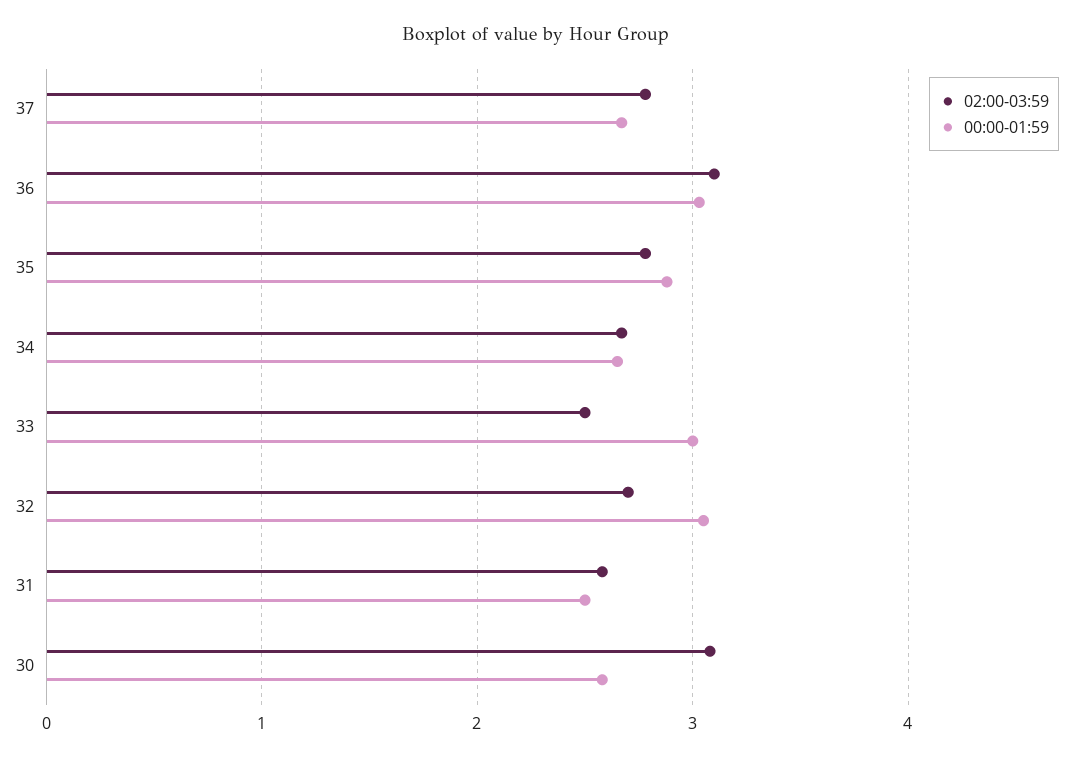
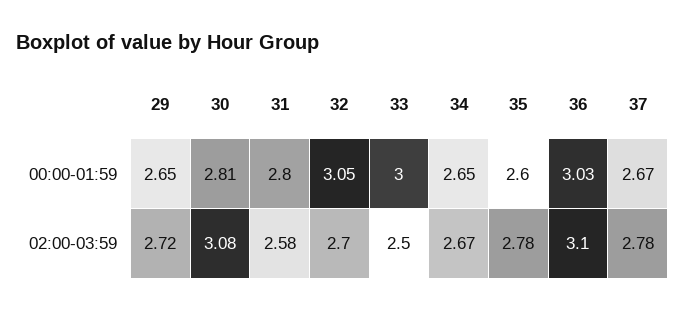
  {
    "02:00-03:59": {
      "37": 2.78,
      "36": 3.1,
      "35": 2.78,
      "34": 2.67,
      "33": 2.5,
      "32": 2.7,
      "31": 2.58,
-     "30": 3.08
+     "30": 3.08,
+     "29": 2.72
    },
    "00:00-01:59": {
      "37": 2.67,
      "36": 3.03,
-     "35": 2.9,
+     "35": 2.6,
      "34": 2.65,
      "33": 3,
      "32": 3.05,
-     "31": 2.5,
+     "31": 2.8,
-     "30": 2.6
+     "30": 2.81,
+     "29": 2.65
    }
  }

